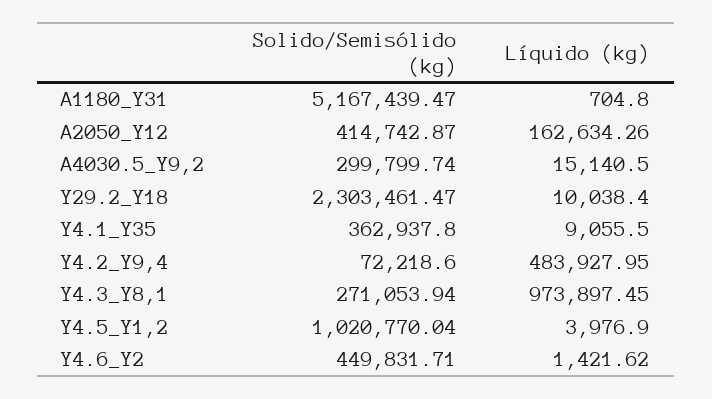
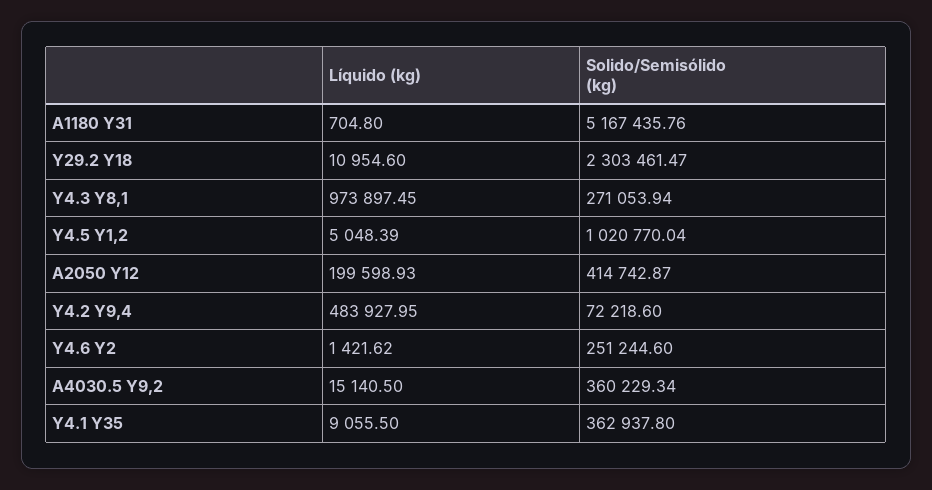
  {
    "Solido/Semisólido (kg)": {
-     "A1180_Y31": 5167439.47,
+     "A1180_Y31": 5167435.76,
      "A2050_Y12": 414742.87,
-     "A4030.5_Y9,2": 299799.74,
+     "A4030.5_Y9,2": 360229.34,
      "Y29.2_Y18": 2303461.47,
      "Y4.1_Y35": 362937.8,
      "Y4.2_Y9,4": 72218.6,
      "Y4.3_Y8,1": 271053.94,
      "Y4.5_Y1,2": 1020770.04,
-     "Y4.6_Y2": 449831.71
+     "Y4.6_Y2": 251244.6
    },
    "Líquido (kg)": {
      "A1180_Y31": 704.8,
-     "A2050_Y12": 162634.26,
+     "A2050_Y12": 199598.93,
      "A4030.5_Y9,2": 15140.5,
-     "Y29.2_Y18": 10038.4,
+     "Y29.2_Y18": 10954.6,
      "Y4.1_Y35": 9055.5,
      "Y4.2_Y9,4": 483927.95,
      "Y4.3_Y8,1": 973897.45,
-     "Y4.5_Y1,2": 3976.9,
+     "Y4.5_Y1,2": 5048.39,
      "Y4.6_Y2": 1421.62
    }
  }

